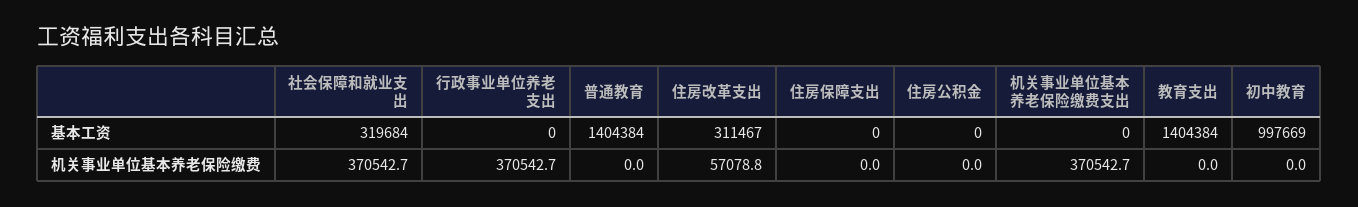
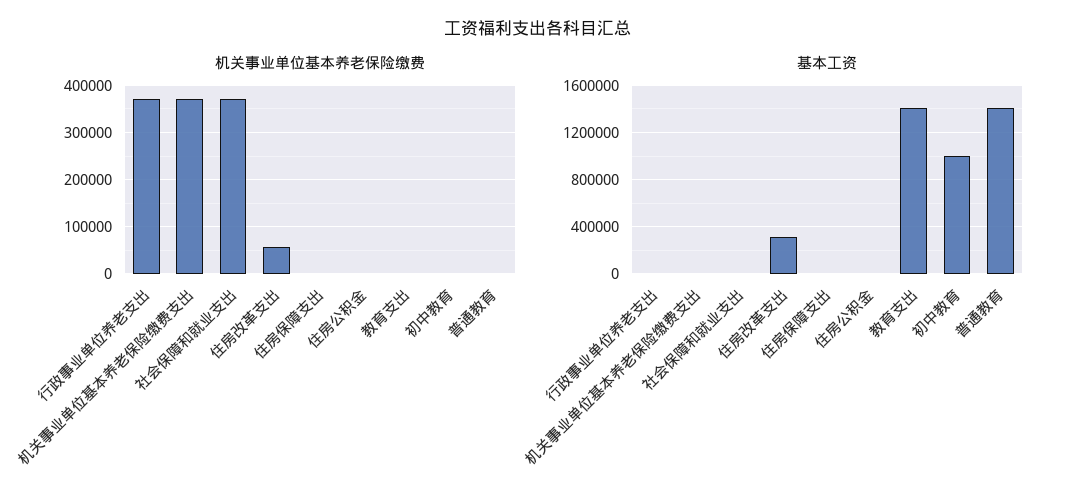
  {
    "基本工资": {
-     "社会保障和就业支出": 319684,
+     "社会保障和就业支出": 0,
      "行政事业单位养老支出": 0,
      "普通教育": 1404384,
      "住房改革支出": 311467,
      "住房保障支出": 0,
      "住房公积金": 0,
      "机关事业单位基本养老保险缴费支出": 0,
      "教育支出": 1404384,
      "初中教育": 997669
    },
    "机关事业单位基本养老保险缴费": {
      "社会保障和就业支出": 370542.7,
      "行政事业单位养老支出": 370542.7,
      "普通教育": 0,
      "住房改革支出": 57078.8,
      "住房保障支出": 0,
      "住房公积金": 0,
      "机关事业单位基本养老保险缴费支出": 370542.7,
      "教育支出": 0,
      "初中教育": 0
    }
  }

